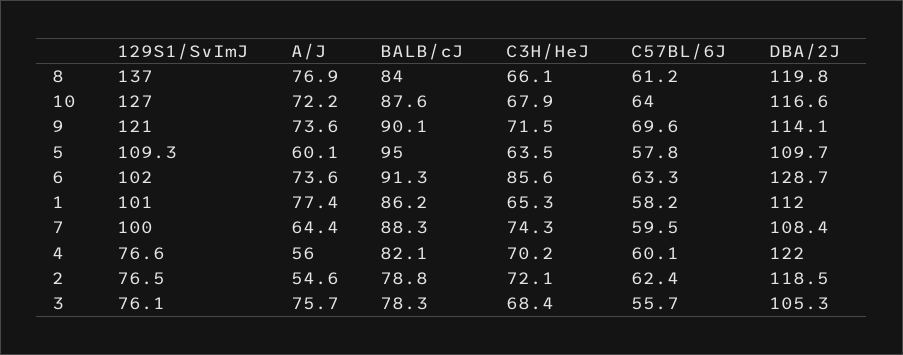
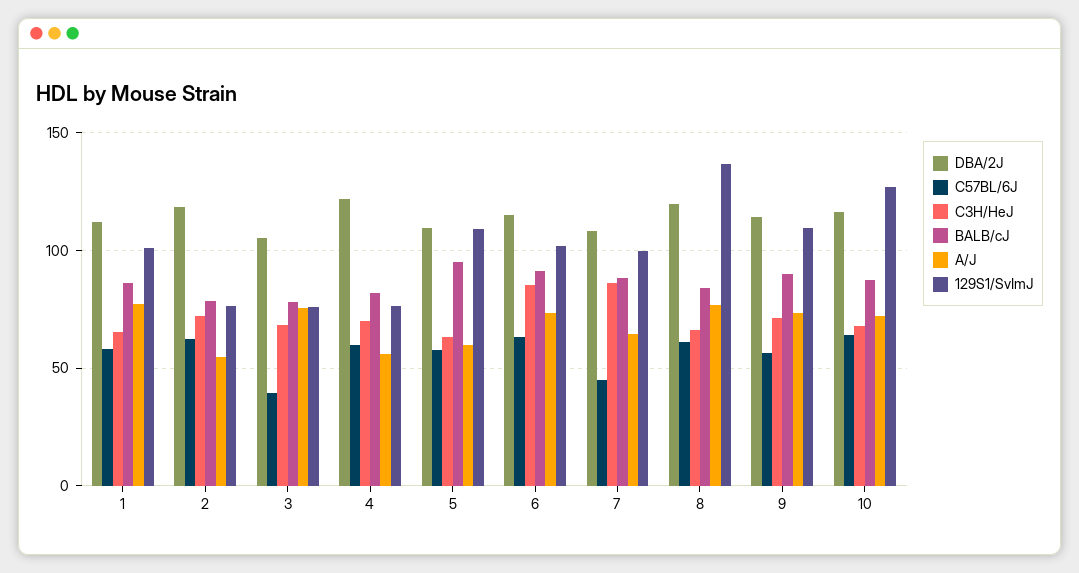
  {
    "129S1/SvImJ": {
      "8": 137,
      "10": 127,
-     "9": 121,
+     "9": 110,
      "5": 109.3,
      "6": 102,
      "1": 101,
      "7": 100,
      "4": 76.6,
      "2": 76.5,
      "3": 76.1
    },
    "A/J": {
      "8": 76.9,
      "10": 72.2,
      "9": 73.6,
      "5": 60.1,
      "6": 73.6,
      "1": 77.4,
      "7": 64.4,
      "4": 56,
      "2": 54.6,
      "3": 75.7
    },
    "BALB/cJ": {
      "8": 84,
      "10": 87.6,
      "9": 90.1,
      "5": 95,
      "6": 91.3,
      "1": 86.2,
      "7": 88.3,
      "4": 82.1,
      "2": 78.8,
      "3": 78.3
    },
    "C3H/HeJ": {
      "8": 66.1,
      "10": 67.9,
      "9": 71.5,
      "5": 63.5,
      "6": 85.6,
      "1": 65.3,
-     "7": 74.3,
+     "7": 85,
      "4": 70.2,
      "2": 72.1,
      "3": 68.4
    },
    "C57BL/6J": {
      "8": 61.2,
      "10": 64,
-     "9": 69.6,
+     "9": 55,
      "5": 57.8,
      "6": 63.3,
      "1": 58.2,
-     "7": 59.5,
+     "7": 45,
      "4": 60.1,
      "2": 62.4,
-     "3": 55.7
+     "3": 40
    },
    "DBA/2J": {
      "8": 119.8,
      "10": 116.6,
      "9": 114.1,
      "5": 109.7,
-     "6": 128.7,
+     "6": 115,
      "1": 112,
      "7": 108.4,
      "4": 122,
      "2": 118.5,
      "3": 105.3
    }
  }

